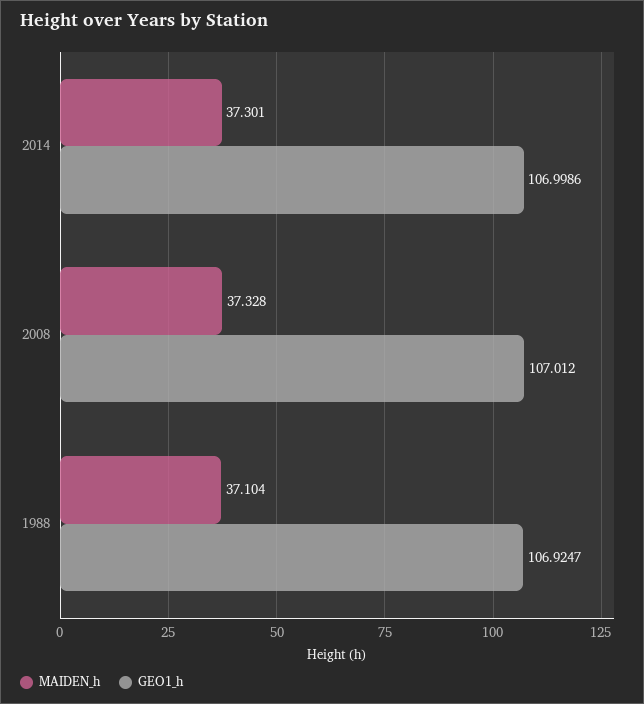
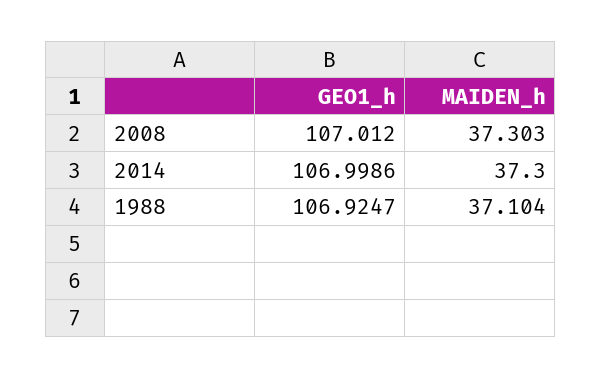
  {
    "MAIDEN_h": {
-     "2014": 37.301,
+     "2014": 37.3,
-     "2008": 37.328,
+     "2008": 37.303,
      "1988": 37.104
    },
    "GEO1_h": {
      "2014": 106.9986,
      "2008": 107.012,
      "1988": 106.9247
    }
  }

